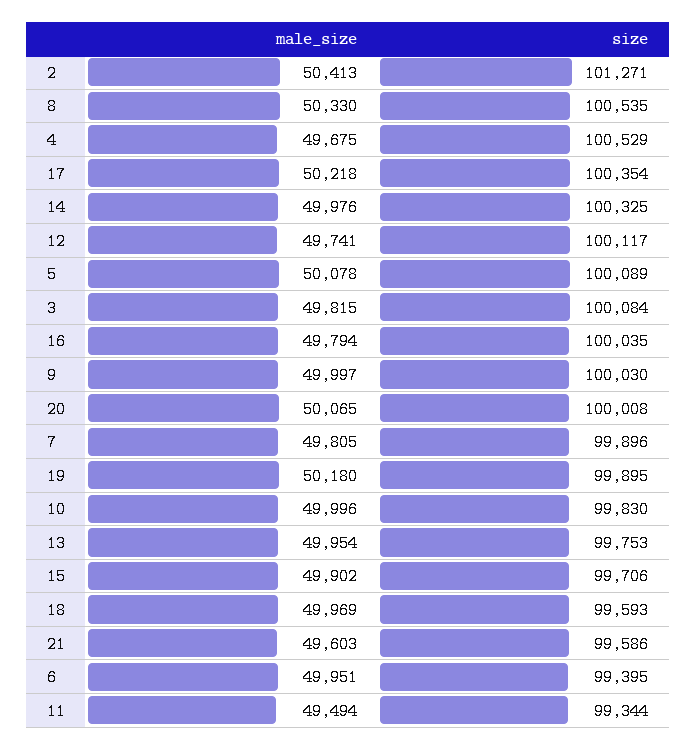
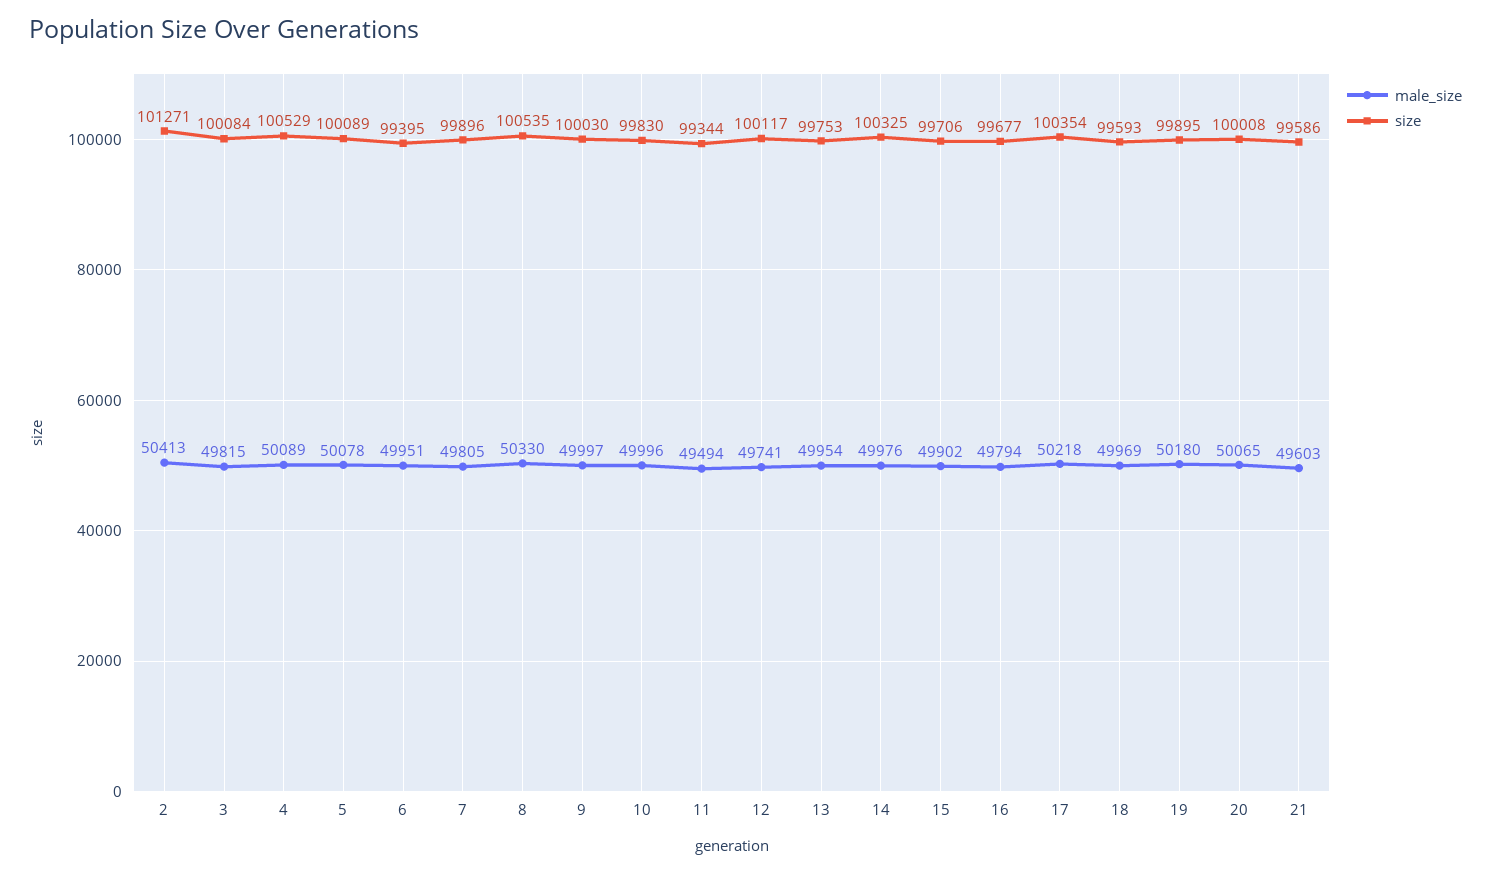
  {
    "male_size": {
      "2": 50413,
      "8": 50330,
-     "4": 49675,
+     "4": 50089,
      "17": 50218,
      "14": 49976,
      "12": 49741,
      "5": 50078,
      "3": 49815,
      "16": 49794,
      "9": 49997,
      "20": 50065,
      "7": 49805,
      "19": 50180,
      "10": 49996,
      "13": 49954,
      "15": 49902,
      "18": 49969,
      "21": 49603,
      "6": 49951,
      "11": 49494
    },
    "size": {
      "2": 101271,
      "8": 100535,
      "4": 100529,
      "17": 100354,
      "14": 100325,
      "12": 100117,
      "5": 100089,
      "3": 100084,
-     "16": 100035,
+     "16": 99677,
      "9": 100030,
      "20": 100008,
      "7": 99896,
      "19": 99895,
      "10": 99830,
      "13": 99753,
      "15": 99706,
      "18": 99593,
      "21": 99586,
      "6": 99395,
      "11": 99344
    }
  }

